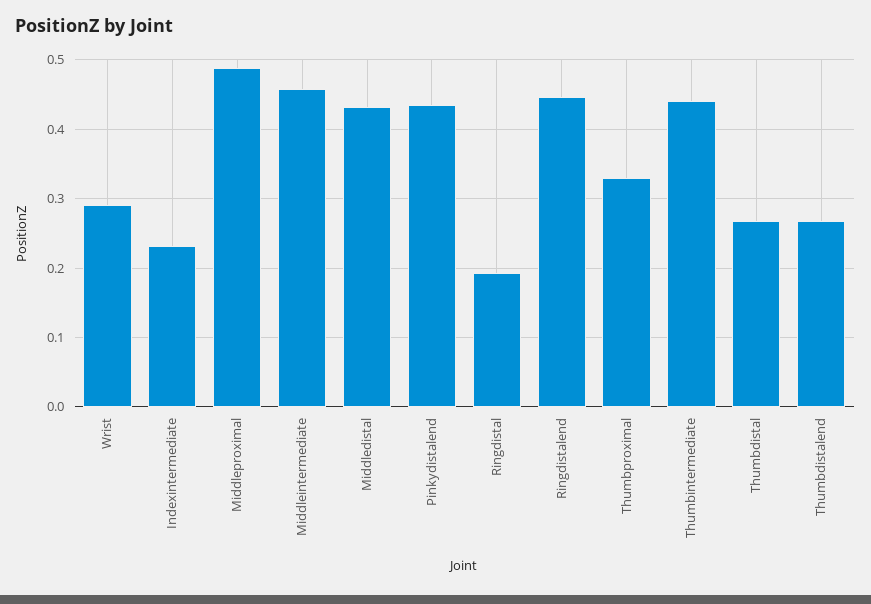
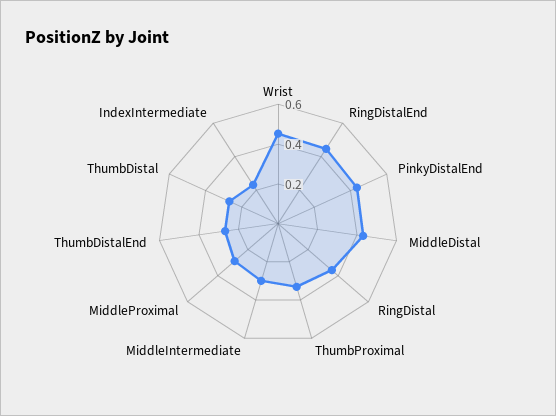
  {
-   "Wrist": 0.29,
+   "Wrist": 0.45,
    "Indexintermediate": 0.23,
-   "Middleproximal": 0.49,
+   "Middleproximal": 0.3,
-   "Middleintermediate": 0.46,
+   "Middleintermediate": 0.3,
    "Middledistal": 0.43,
    "Pinkydistalend": 0.44,
-   "Ringdistal": 0.19,
+   "Ringdistal": 0.35,
    "Ringdistalend": 0.45,
    "Thumbproximal": 0.33,
-   "Thumbintermediate": 0.44,
    "Thumbdistal": 0.27,
    "Thumbdistalend": 0.27
  }

